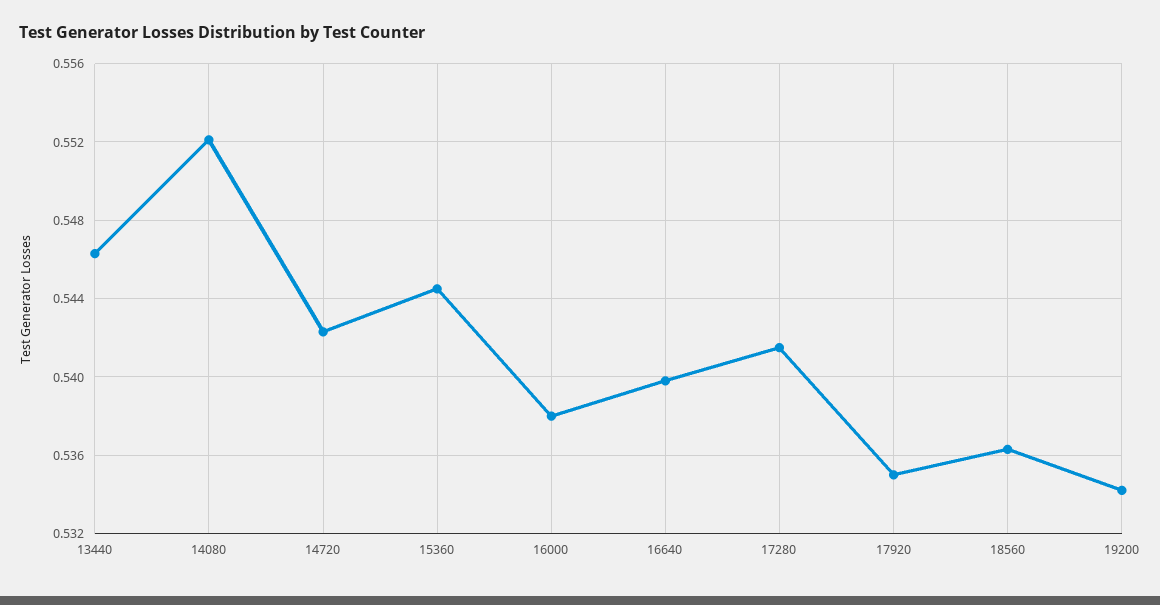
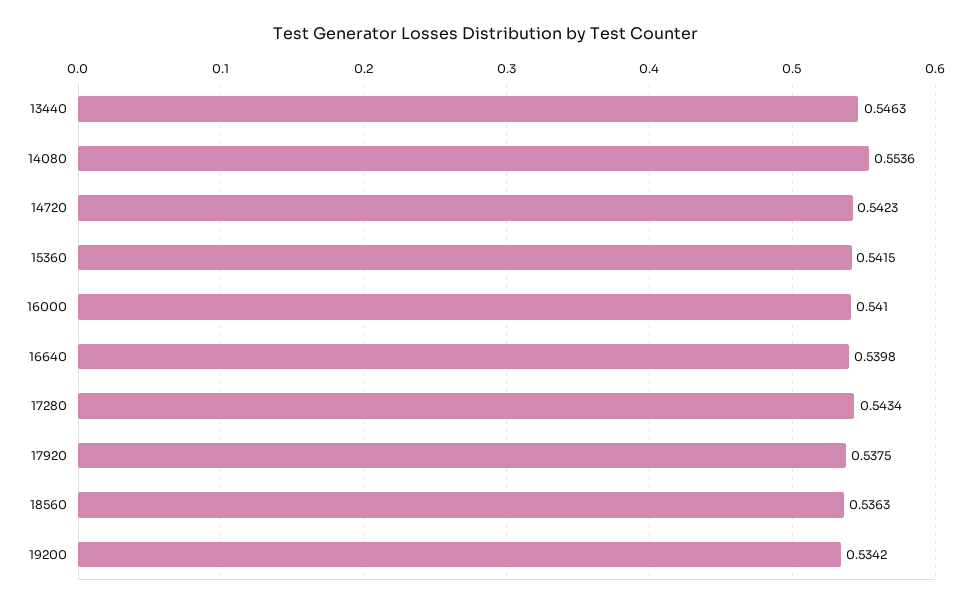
  {
    "13440": 0.5463,
-   "14080": 0.552,
+   "14080": 0.5536,
    "14720": 0.5423,
-   "15360": 0.5445,
+   "15360": 0.5415,
-   "16000": 0.538,
+   "16000": 0.541,
    "16640": 0.5398,
-   "17280": 0.5415,
+   "17280": 0.5434,
-   "17920": 0.535,
+   "17920": 0.5375,
    "18560": 0.5363,
    "19200": 0.5342
  }

